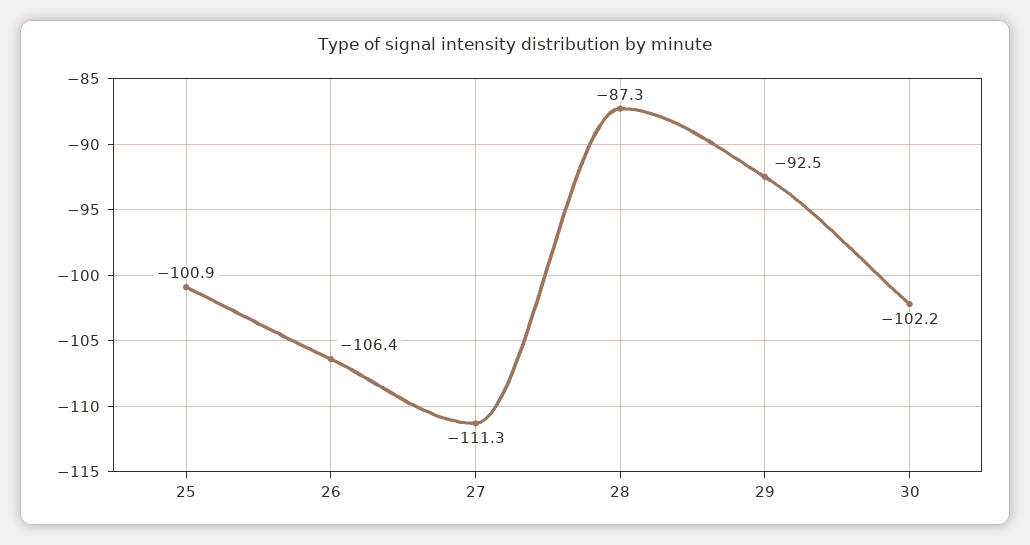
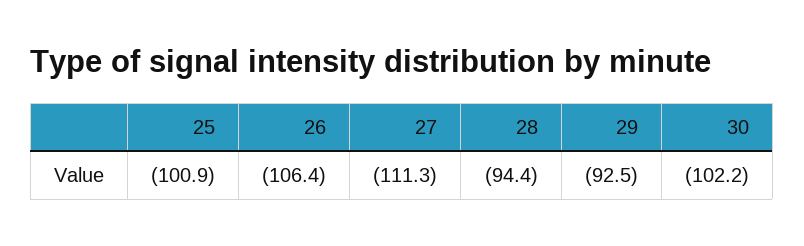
  {
    "25": -100.9,
    "26": -106.4,
    "27": -111.3,
-   "28": -87.3,
+   "28": -94.4,
    "29": -92.5,
    "30": -102.2
  }

